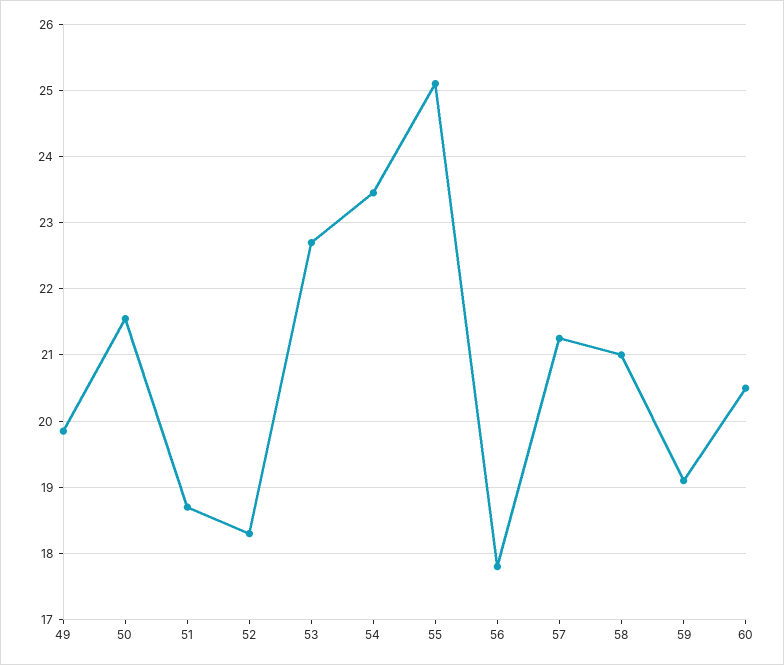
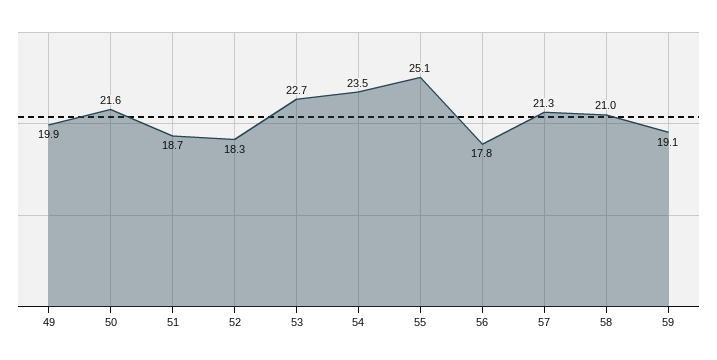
  {
    "49": 19.9,
    "50": 21.6,
    "51": 18.7,
    "52": 18.3,
    "53": 22.7,
    "54": 23.5,
    "55": 25.1,
    "56": 17.8,
    "57": 21.3,
    "58": 21,
-   "59": 19.1,
+   "59": 19.1
-   "60": 20.5
  }

